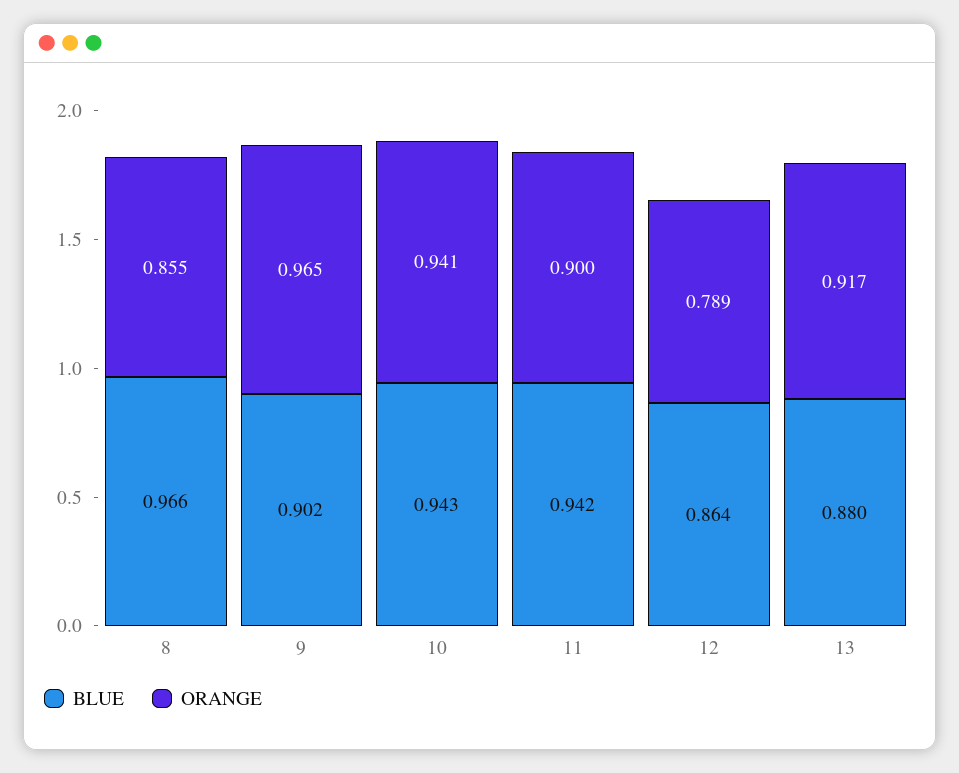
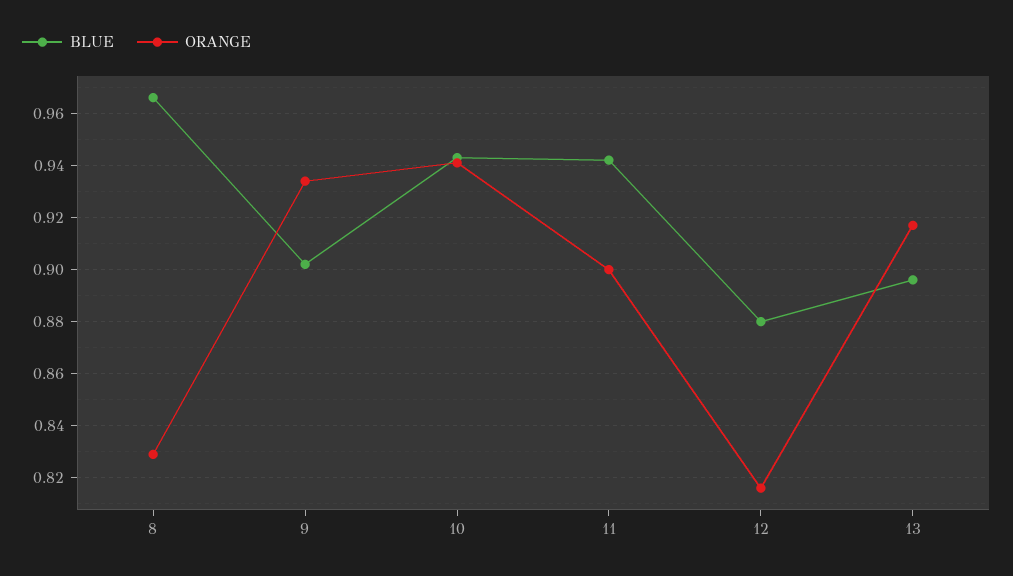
  {
    "BLUE": {
      "8": 0.966,
      "9": 0.902,
      "10": 0.943,
      "11": 0.942,
-     "12": 0.864,
+     "12": 0.88,
-     "13": 0.88
+     "13": 0.895
    },
    "ORANGE": {
-     "8": 0.855,
+     "8": 0.83,
-     "9": 0.965,
+     "9": 0.935,
      "10": 0.941,
      "11": 0.9,
-     "12": 0.789,
+     "12": 0.815,
      "13": 0.917
    }
  }

